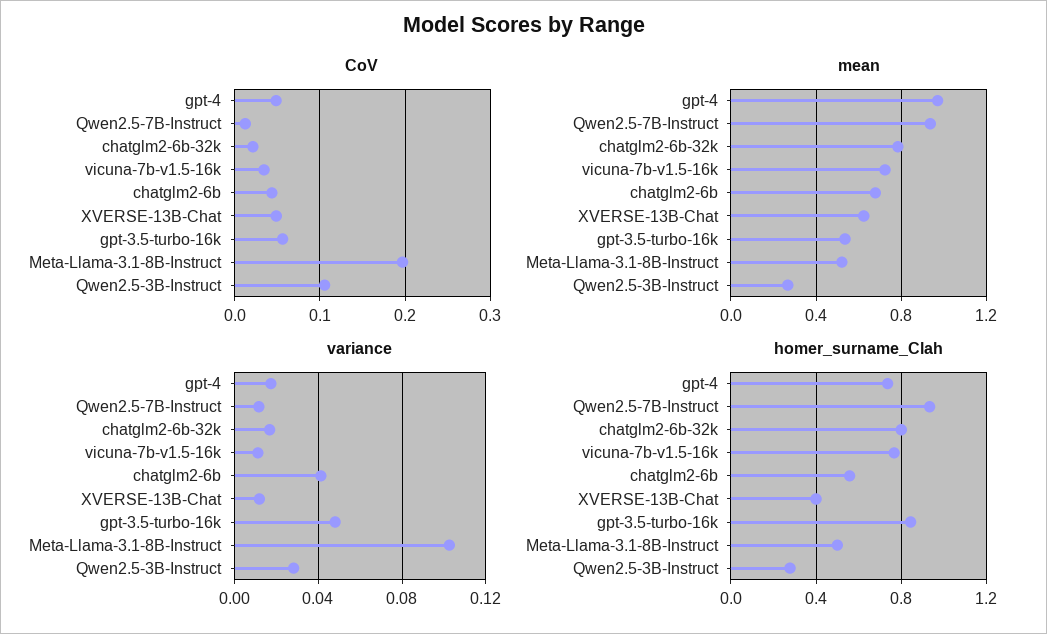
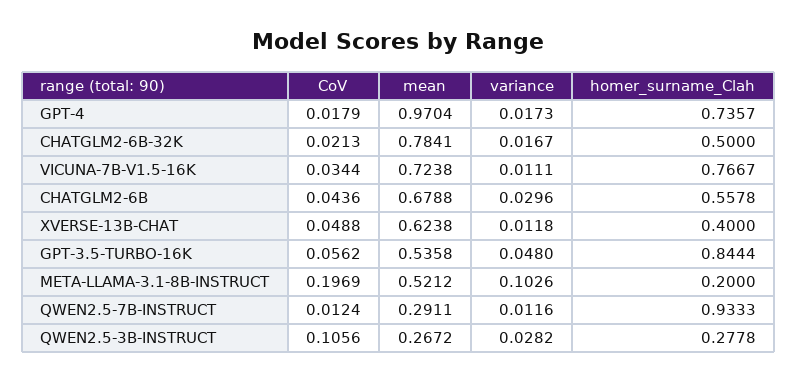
  {
    "CoV": {
-     "gpt-4": 0.05,
+     "gpt-4": 0.0179,
      "Qwen2.5-7B-Instruct": 0.0124,
      "chatglm2-6b-32k": 0.0213,
      "vicuna-7b-v1.5-16k": 0.0344,
      "chatglm2-6b": 0.0436,
      "XVERSE-13B-Chat": 0.0488,
      "gpt-3.5-turbo-16k": 0.0562,
      "Meta-Llama-3.1-8B-Instruct": 0.1969,
      "Qwen2.5-3B-Instruct": 0.1056
    },
    "mean": {
      "gpt-4": 0.9704,
-     "Qwen2.5-7B-Instruct": 0.95,
+     "Qwen2.5-7B-Instruct": 0.2911,
      "chatglm2-6b-32k": 0.7841,
      "vicuna-7b-v1.5-16k": 0.7238,
      "chatglm2-6b": 0.6788,
      "XVERSE-13B-Chat": 0.6238,
      "gpt-3.5-turbo-16k": 0.5358,
      "Meta-Llama-3.1-8B-Instruct": 0.5212,
      "Qwen2.5-3B-Instruct": 0.2672
    },
    "variance": {
      "gpt-4": 0.0173,
      "Qwen2.5-7B-Instruct": 0.0116,
      "chatglm2-6b-32k": 0.0167,
      "vicuna-7b-v1.5-16k": 0.0111,
-     "chatglm2-6b": 0.04,
+     "chatglm2-6b": 0.0296,
      "XVERSE-13B-Chat": 0.0118,
      "gpt-3.5-turbo-16k": 0.048,
      "Meta-Llama-3.1-8B-Instruct": 0.1026,
      "Qwen2.5-3B-Instruct": 0.0282
    },
    "homer_surname_Clah": {
      "gpt-4": 0.7357,
      "Qwen2.5-7B-Instruct": 0.9333,
-     "chatglm2-6b-32k": 0.8,
+     "chatglm2-6b-32k": 0.5,
      "vicuna-7b-v1.5-16k": 0.7667,
      "chatglm2-6b": 0.5578,
      "XVERSE-13B-Chat": 0.4,
      "gpt-3.5-turbo-16k": 0.8444,
-     "Meta-Llama-3.1-8B-Instruct": 0.5,
+     "Meta-Llama-3.1-8B-Instruct": 0.2,
      "Qwen2.5-3B-Instruct": 0.2778
    }
  }

